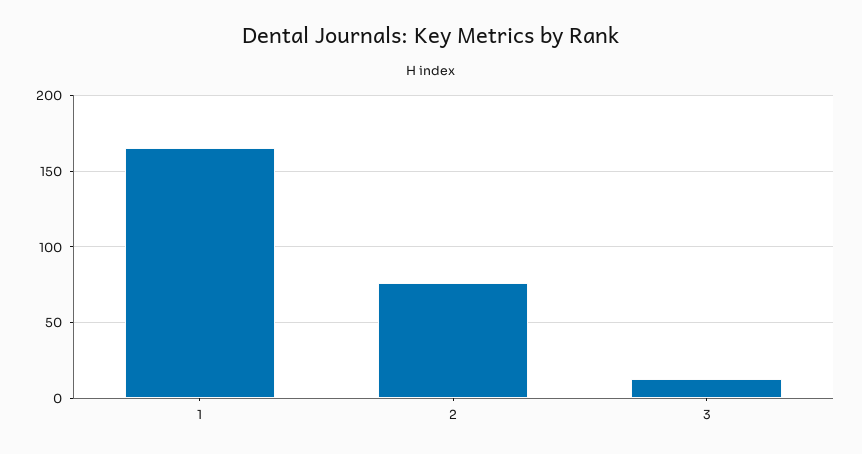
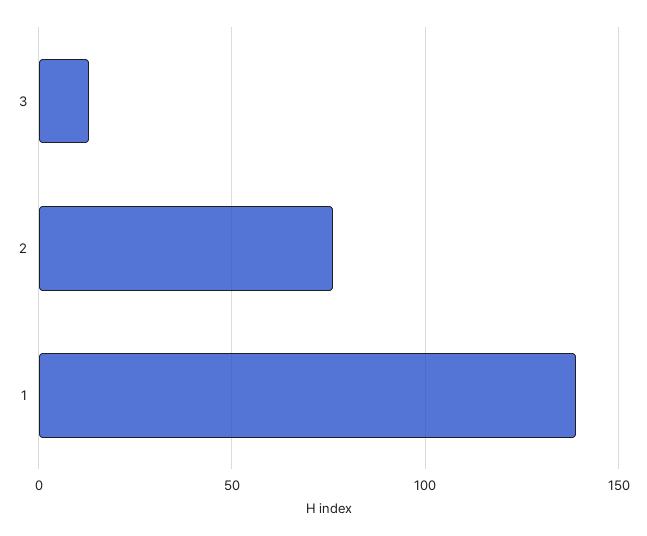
  {
-   "1": 165,
+   "1": 140,
    "2": 75,
    "3": 15
  }

